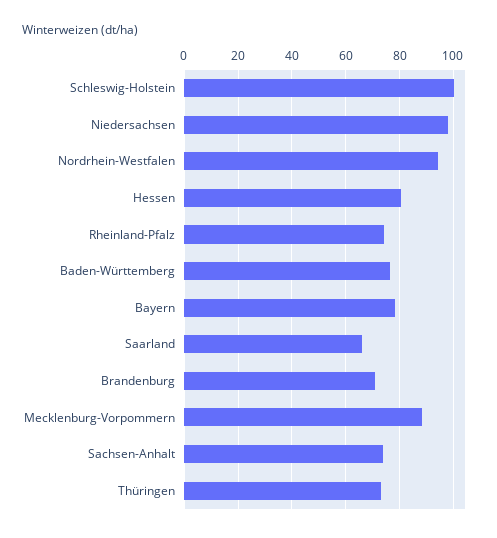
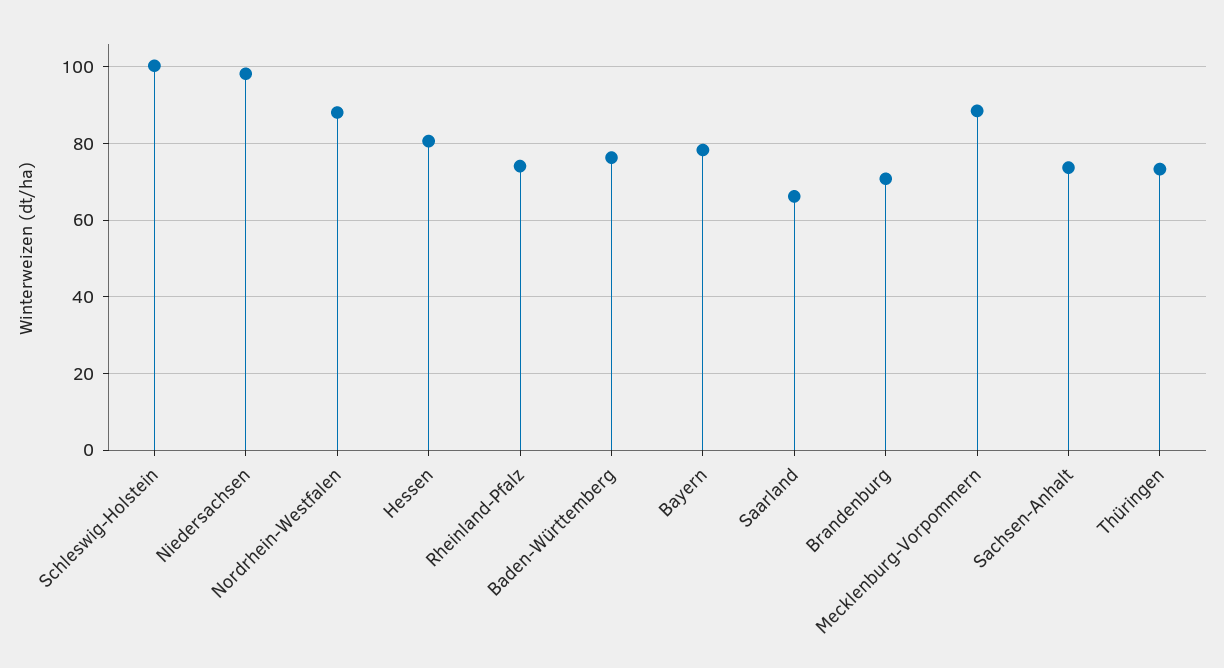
  {
    "Schleswig-Holstein": 100,
    "Niedersachsen": 98,
-   "Nordrhein-Westfalen": 95,
+   "Nordrhein-Westfalen": 88,
    "Hessen": 80,
    "Rheinland-Pfalz": 74,
    "Baden-Württemberg": 76,
    "Bayern": 78,
    "Saarland": 66,
    "Brandenburg": 70,
    "Mecklenburg-Vorpommern": 88,
    "Sachsen-Anhalt": 74,
    "Thüringen": 74
  }

